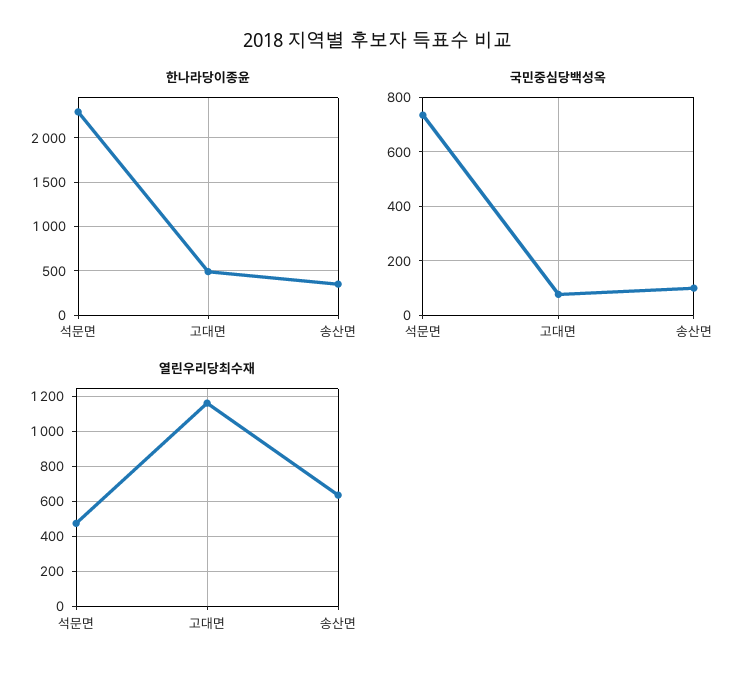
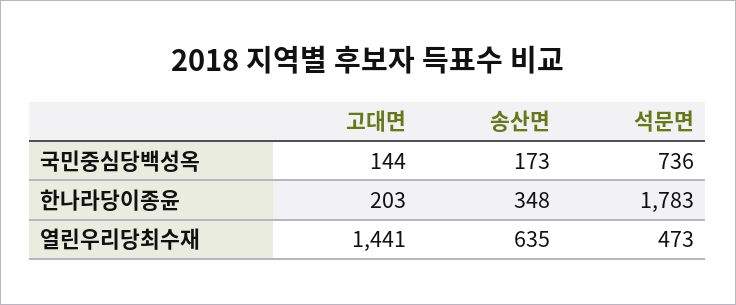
  {
    "한나라당이종윤": {
-     "석문면": 2300,
+     "석문면": 1783,
-     "고대면": 500,
+     "고대면": 203,
      "송산면": 348
    },
    "국민중심당백성옥": {
      "석문면": 736,
-     "고대면": 75,
+     "고대면": 144,
-     "송산면": 100
+     "송산면": 173
    },
    "열린우리당최수재": {
      "석문면": 473,
-     "고대면": 1150,
+     "고대면": 1441,
      "송산면": 635
    }
  }

